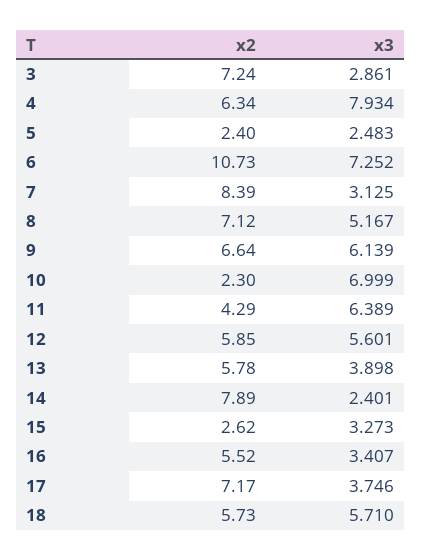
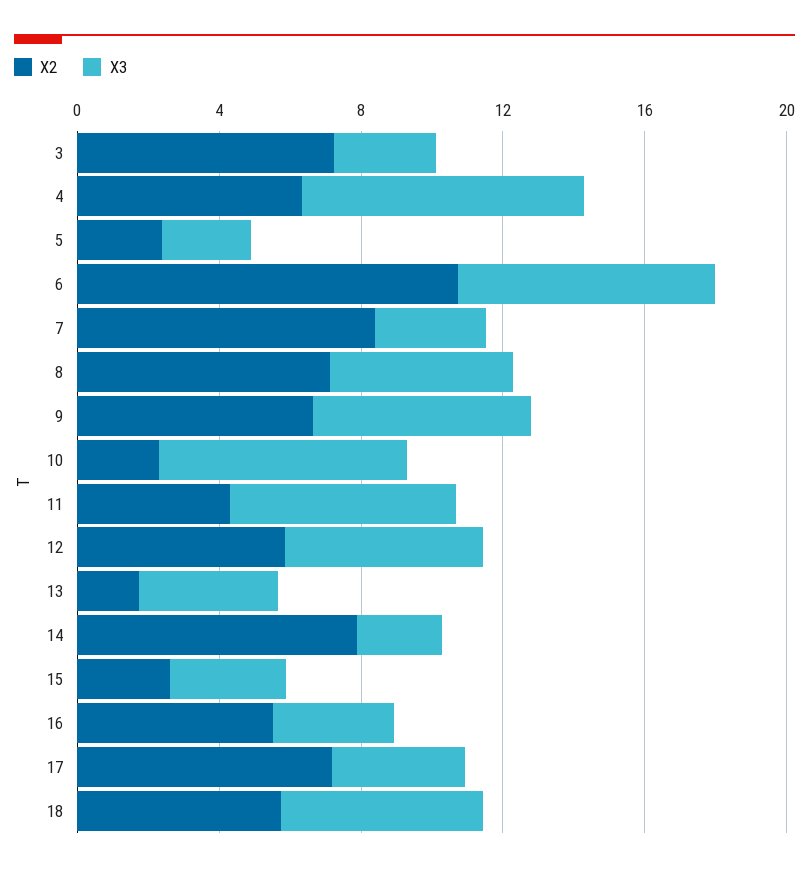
  {
    "x2": {
      "3": 7.24,
      "4": 6.34,
      "5": 2.4,
      "6": 10.73,
      "7": 8.39,
      "8": 7.12,
      "9": 6.64,
      "10": 2.3,
      "11": 4.29,
      "12": 5.85,
-     "13": 5.78,
+     "13": 2,
      "14": 7.89,
      "15": 2.62,
      "16": 5.52,
      "17": 7.17,
      "18": 5.73
    },
    "x3": {
      "3": 2.861,
      "4": 7.934,
      "5": 2.483,
      "6": 7.252,
      "7": 3.125,
      "8": 5.167,
      "9": 6.139,
      "10": 6.999,
      "11": 6.389,
      "12": 5.601,
      "13": 3.898,
      "14": 2.401,
      "15": 3.273,
      "16": 3.407,
      "17": 3.746,
      "18": 5.71
    }
  }

